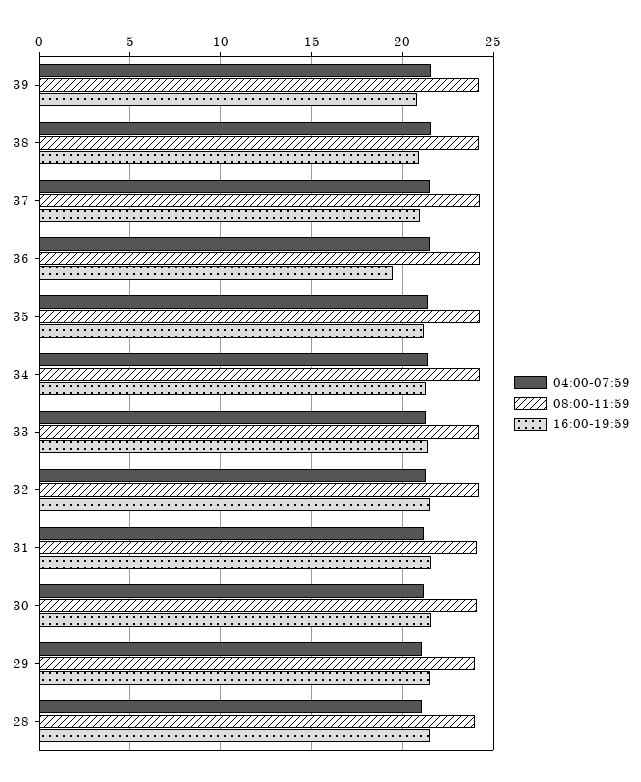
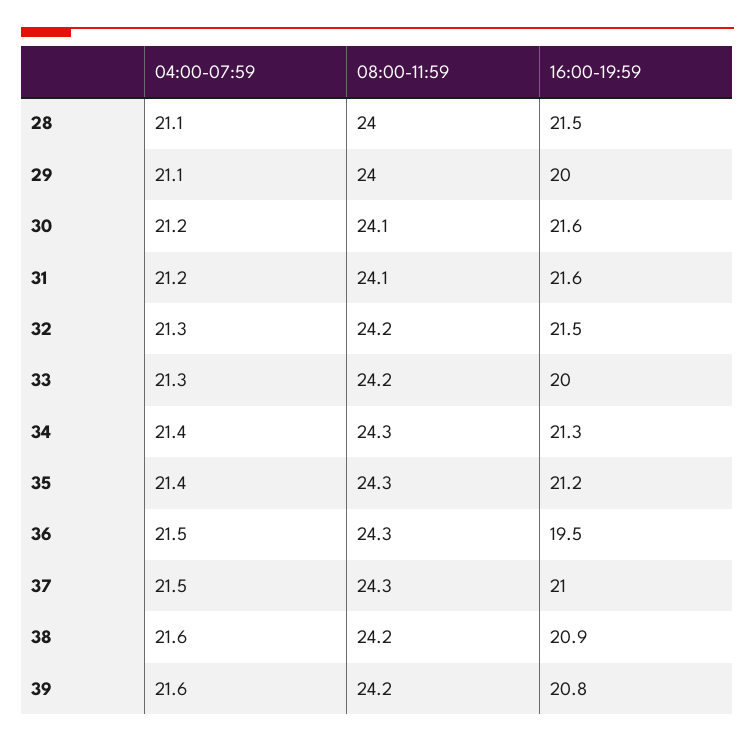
  {
    "04:00-07:59": {
      "39": 21.6,
      "38": 21.6,
      "37": 21.5,
      "36": 21.5,
      "35": 21.4,
      "34": 21.4,
      "33": 21.3,
      "32": 21.3,
      "31": 21.2,
      "30": 21.2,
      "29": 21.1,
      "28": 21.1
    },
    "08:00-11:59": {
      "39": 24.2,
      "38": 24.2,
      "37": 24.3,
      "36": 24.3,
      "35": 24.3,
      "34": 24.3,
      "33": 24.2,
      "32": 24.2,
      "31": 24.1,
      "30": 24.1,
      "29": 24,
      "28": 24
    },
    "16:00-19:59": {
      "39": 20.8,
      "38": 20.9,
      "37": 21,
      "36": 19.5,
      "35": 21.2,
      "34": 21.3,
-     "33": 21.5,
+     "33": 20,
      "32": 21.5,
      "31": 21.6,
      "30": 21.6,
-     "29": 21.5,
+     "29": 20,
      "28": 21.5
    }
  }

